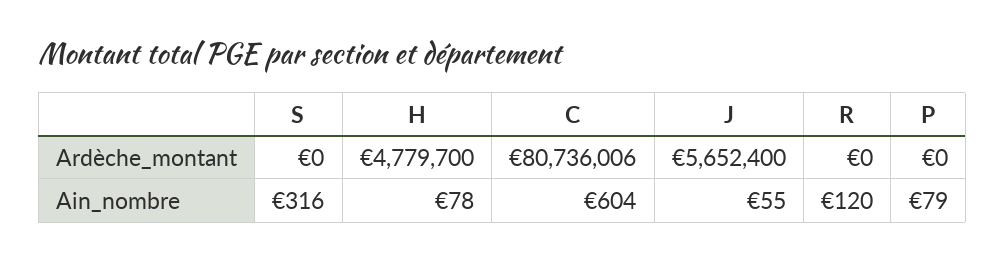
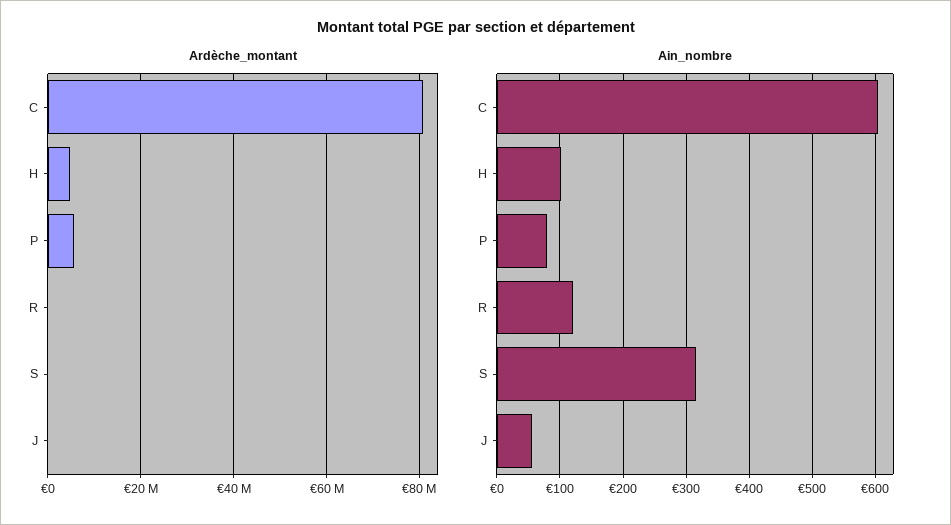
  {
    "Ardèche_montant": {
      "S": 0,
      "H": 4779700,
      "C": 80736006,
-     "J": 5652400,
+     "J": 0,
      "R": 0,
-     "P": 0
+     "P": 6000000
    },
    "Ain_nombre": {
      "S": 316,
-     "H": 78,
+     "H": 100,
      "C": 604,
      "J": 55,
      "R": 120,
      "P": 79
    }
  }

